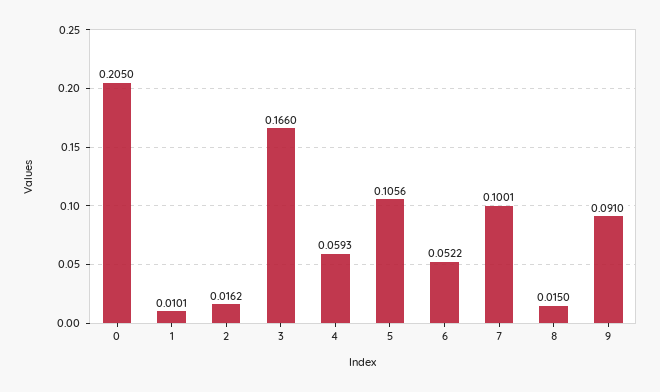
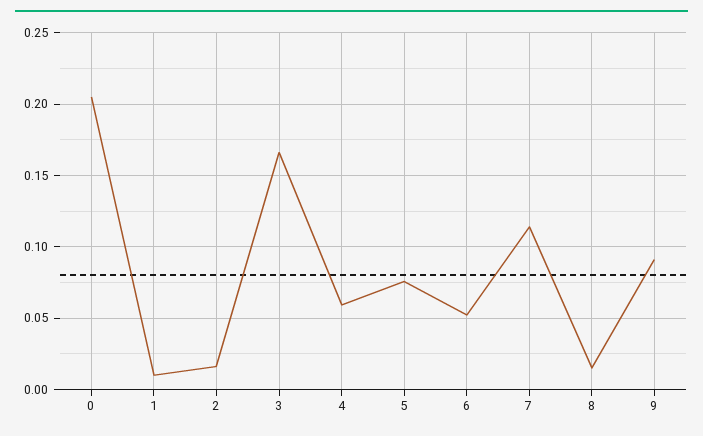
  {
    "0": 0.205,
    "1": 0.0101,
    "2": 0.0162,
    "3": 0.166,
    "4": 0.0593,
-   "5": 0.1056,
+   "5": 0.075,
    "6": 0.0522,
-   "7": 0.1001,
+   "7": 0.115,
    "8": 0.015,
    "9": 0.091
  }

